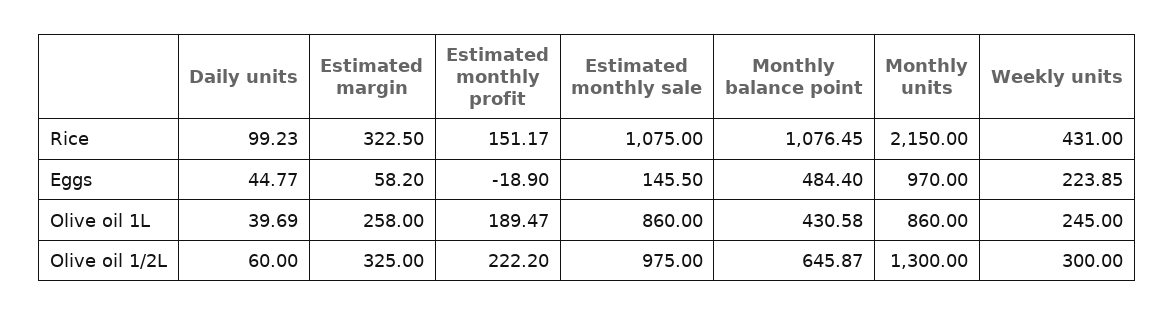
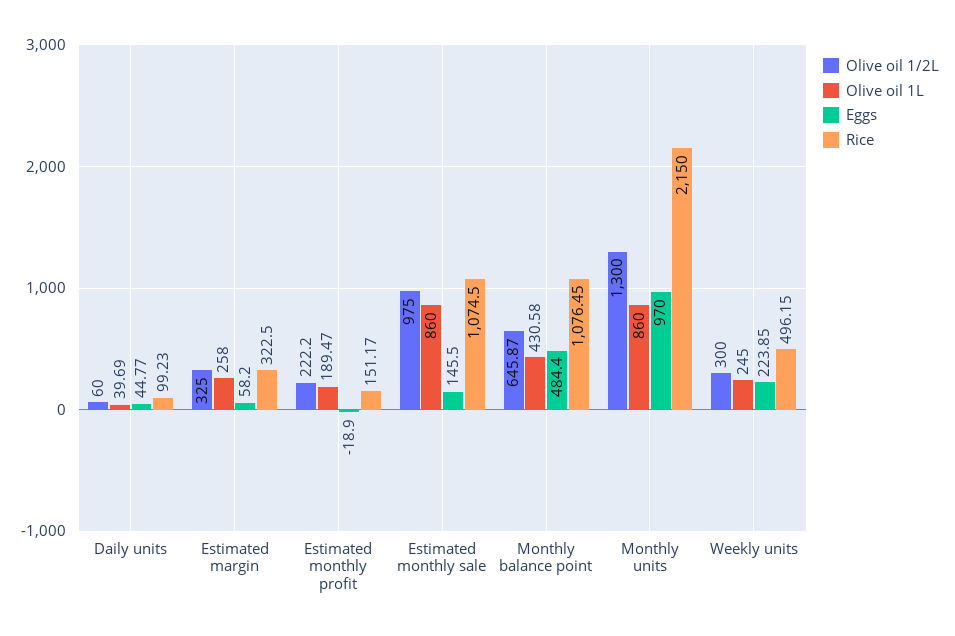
  {
    "Rice": {
      "Daily units": 99.23,
      "Estimated margin": 322.5,
      "Estimated monthly profit": 151.17,
-     "Estimated monthly sale": 1075,
+     "Estimated monthly sale": 1074.5,
      "Monthly balance point": 1076.45,
      "Monthly units": 2150,
-     "Weekly units": 431
+     "Weekly units": 496.15
    },
    "Eggs": {
      "Daily units": 44.77,
      "Estimated margin": 58.2,
      "Estimated monthly profit": -18.9,
      "Estimated monthly sale": 145.5,
      "Monthly balance point": 484.4,
      "Monthly units": 970,
      "Weekly units": 223.85
    },
    "Olive oil 1L": {
      "Daily units": 39.69,
      "Estimated margin": 258,
      "Estimated monthly profit": 189.47,
      "Estimated monthly sale": 860,
      "Monthly balance point": 430.58,
      "Monthly units": 860,
      "Weekly units": 245
    },
    "Olive oil 1/2L": {
      "Daily units": 60,
      "Estimated margin": 325,
      "Estimated monthly profit": 222.2,
      "Estimated monthly sale": 975,
      "Monthly balance point": 645.87,
      "Monthly units": 1300,
      "Weekly units": 300
    }
  }

